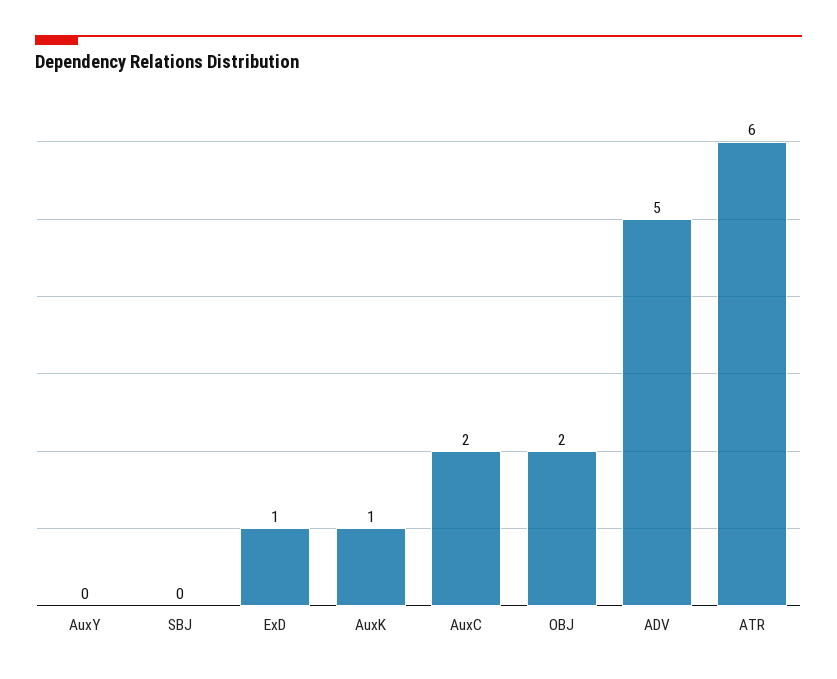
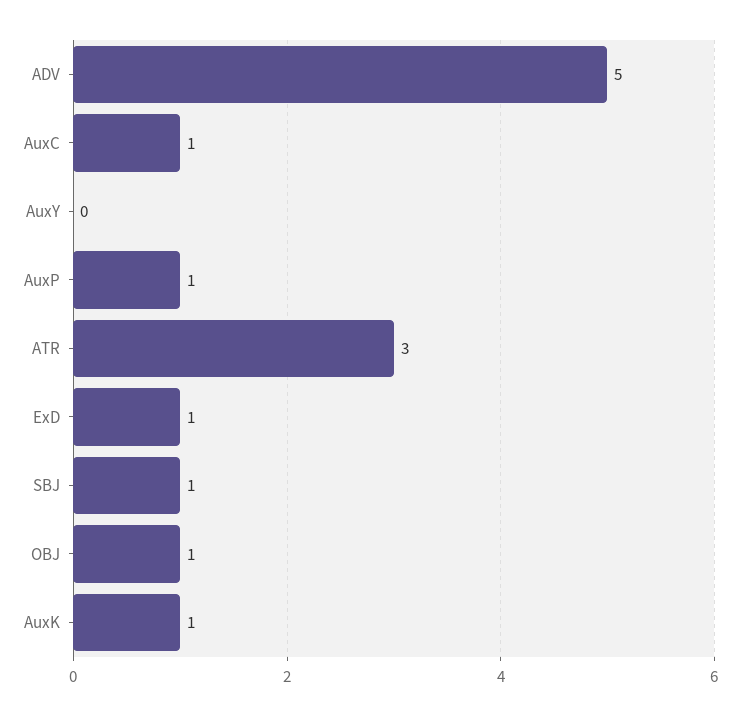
  {
    "AuxY": 0,
-   "SBJ": 0,
+   "SBJ": 1,
    "ExD": 1,
    "AuxK": 1,
-   "AuxC": 2,
+   "AuxC": 1,
-   "OBJ": 2,
+   "OBJ": 1,
    "ADV": 5,
-   "ATR": 6
+   "ATR": 3,
+   "AuxP": 1
  }

